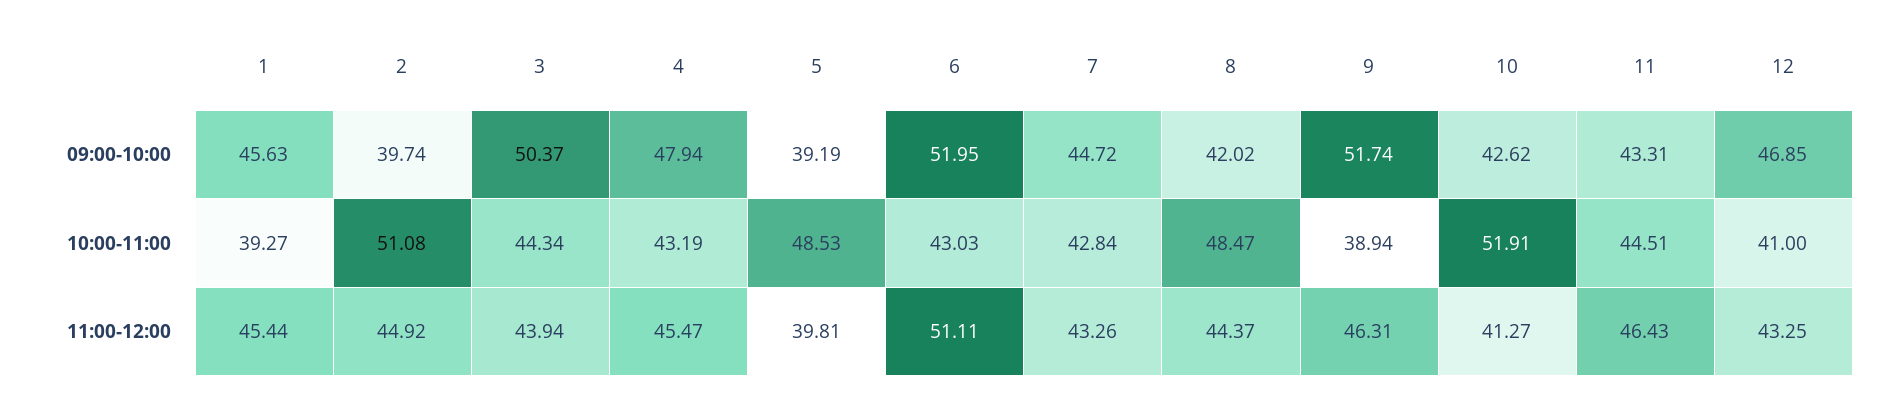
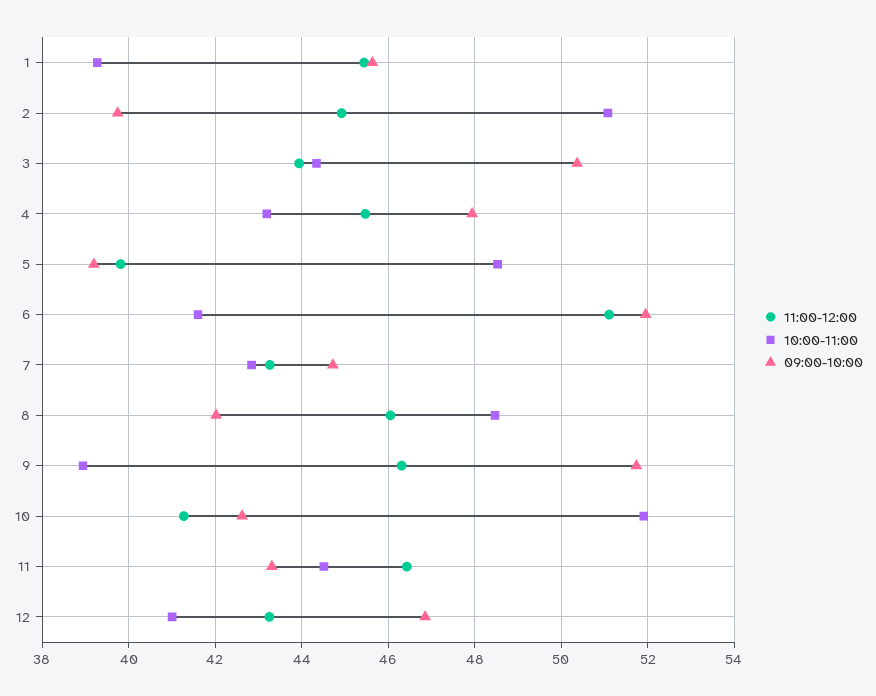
  {
    "09:00-10:00": {
      "1": 45.63,
      "2": 39.74,
      "3": 50.37,
      "4": 47.94,
      "5": 39.19,
      "6": 51.95,
      "7": 44.72,
      "8": 42.02,
      "9": 51.74,
      "10": 42.62,
      "11": 43.31,
      "12": 46.85
    },
    "10:00-11:00": {
      "1": 39.27,
      "2": 51.08,
      "3": 44.34,
      "4": 43.19,
      "5": 48.53,
-     "6": 43.03,
+     "6": 41.6,
      "7": 42.84,
      "8": 48.47,
      "9": 38.94,
      "10": 51.91,
      "11": 44.51,
      "12": 41
    },
    "11:00-12:00": {
      "1": 45.44,
      "2": 44.92,
      "3": 43.94,
      "4": 45.47,
      "5": 39.81,
      "6": 51.11,
      "7": 43.26,
-     "8": 44.37,
+     "8": 46,
      "9": 46.31,
      "10": 41.27,
      "11": 46.43,
      "12": 43.25
    }
  }

